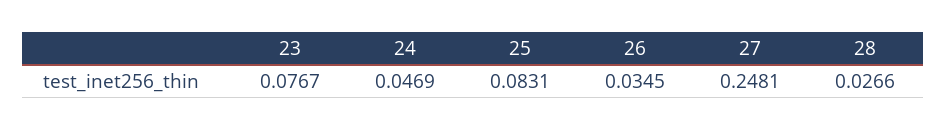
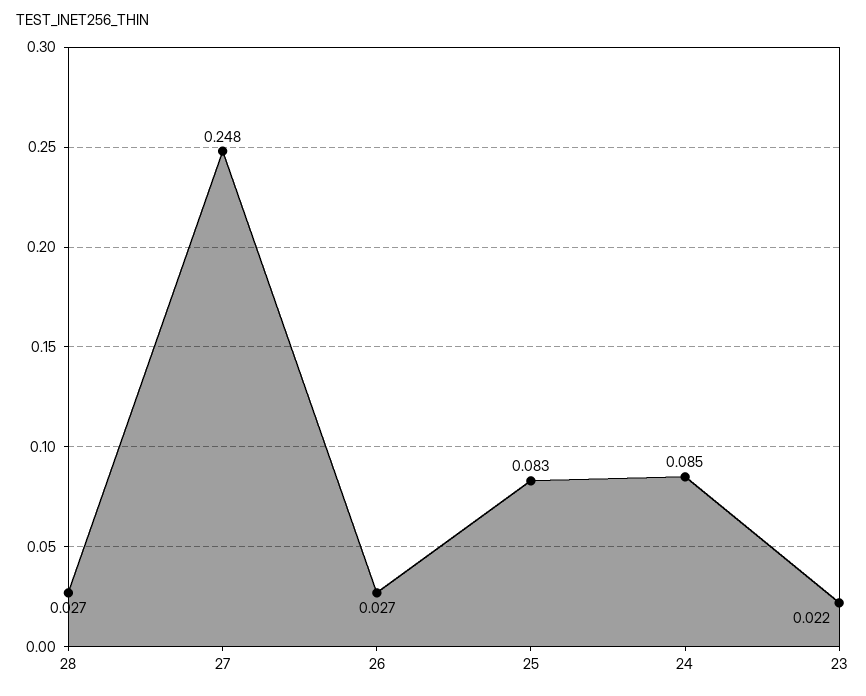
  {
-   "23": 0.0767,
+   "23": 0.022,
-   "24": 0.0469,
+   "24": 0.085,
    "25": 0.0831,
-   "26": 0.0345,
+   "26": 0.027,
    "27": 0.2481,
    "28": 0.0266
  }

